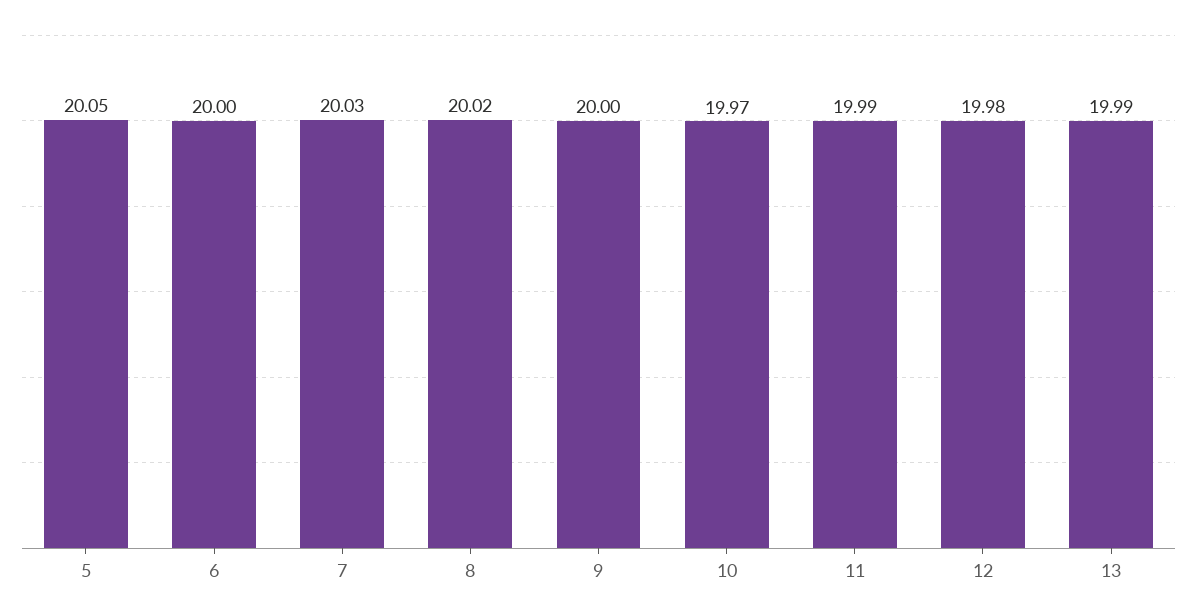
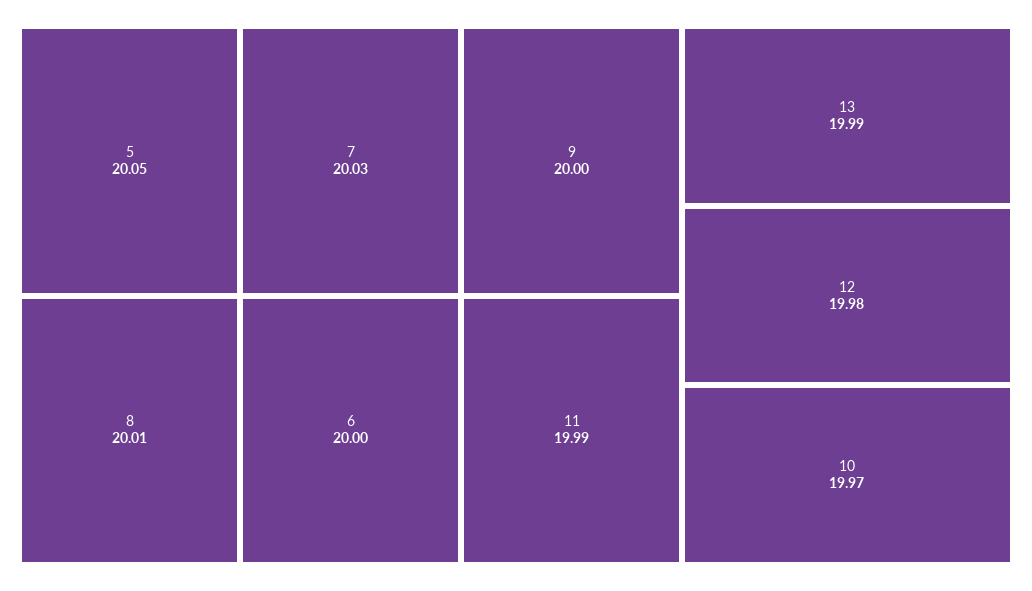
  {
    "5": 20.05,
    "6": 20,
    "7": 20.03,
-   "8": 20.02,
+   "8": 20.01,
    "9": 20,
    "10": 19.97,
    "11": 19.99,
    "12": 19.98,
    "13": 19.99
  }

